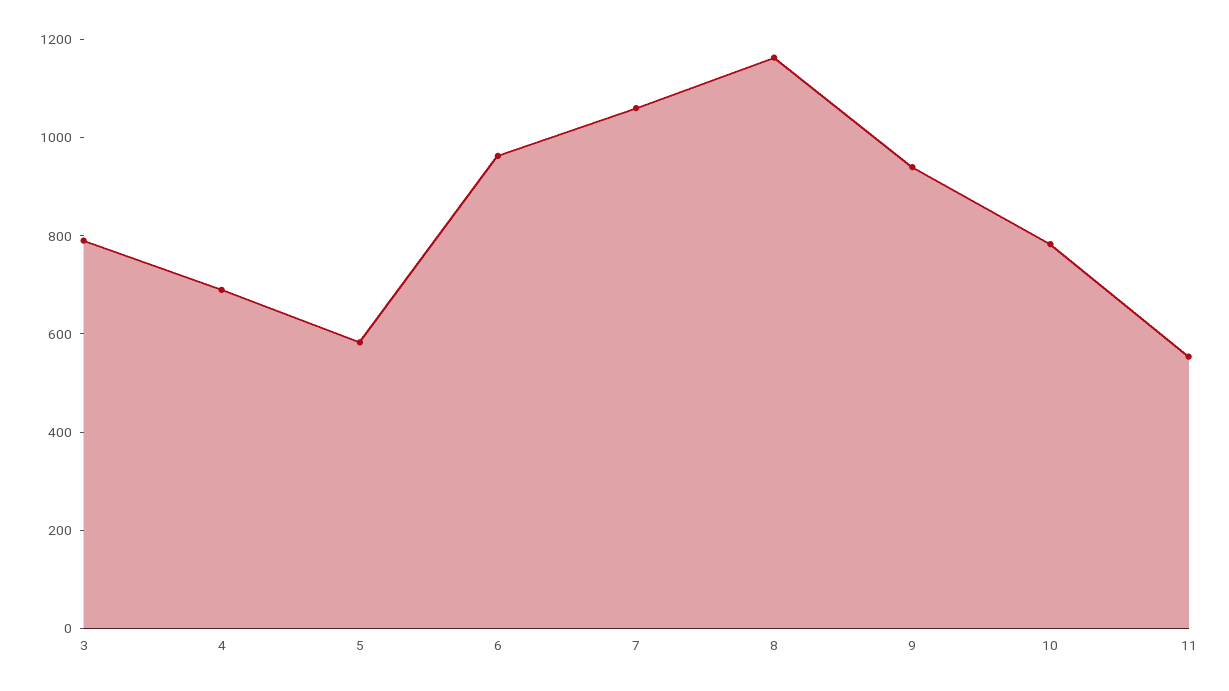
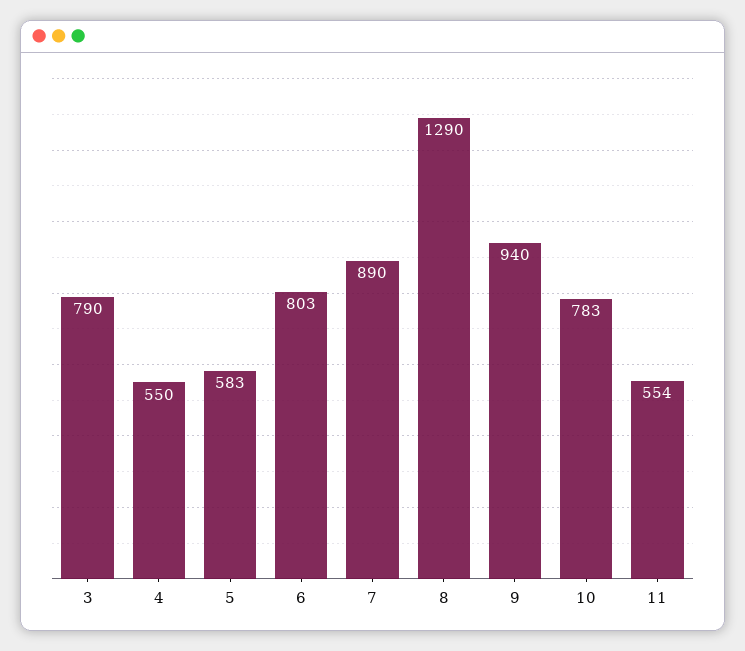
  {
    "3": 790,
-   "4": 700,
+   "4": 550,
    "5": 583,
-   "6": 950,
+   "6": 803,
-   "7": 1050,
+   "7": 890,
-   "8": 1150,
+   "8": 1290,
    "9": 940,
    "10": 783,
    "11": 554
  }

